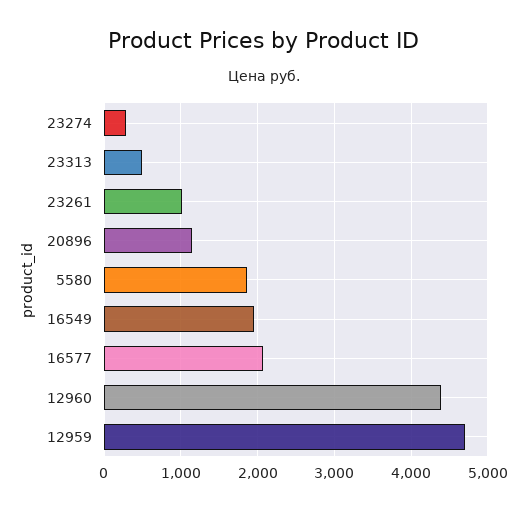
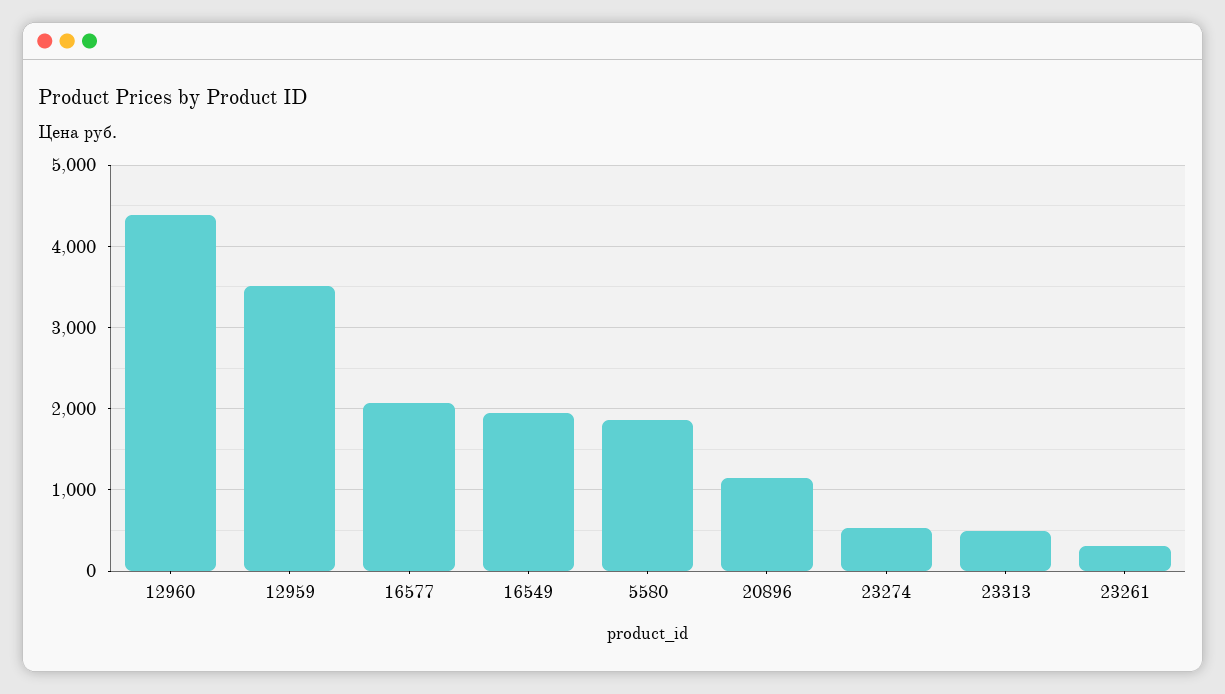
  {
-   "23274": 300,
+   "23274": 500,
    "23313": 500,
-   "23261": 1000,
+   "23261": 300,
    "20896": 1100,
    "5580": 1900,
    "16549": 1900,
    "16577": 2100,
    "12960": 4400,
-   "12959": 4700
+   "12959": 3500
  }

